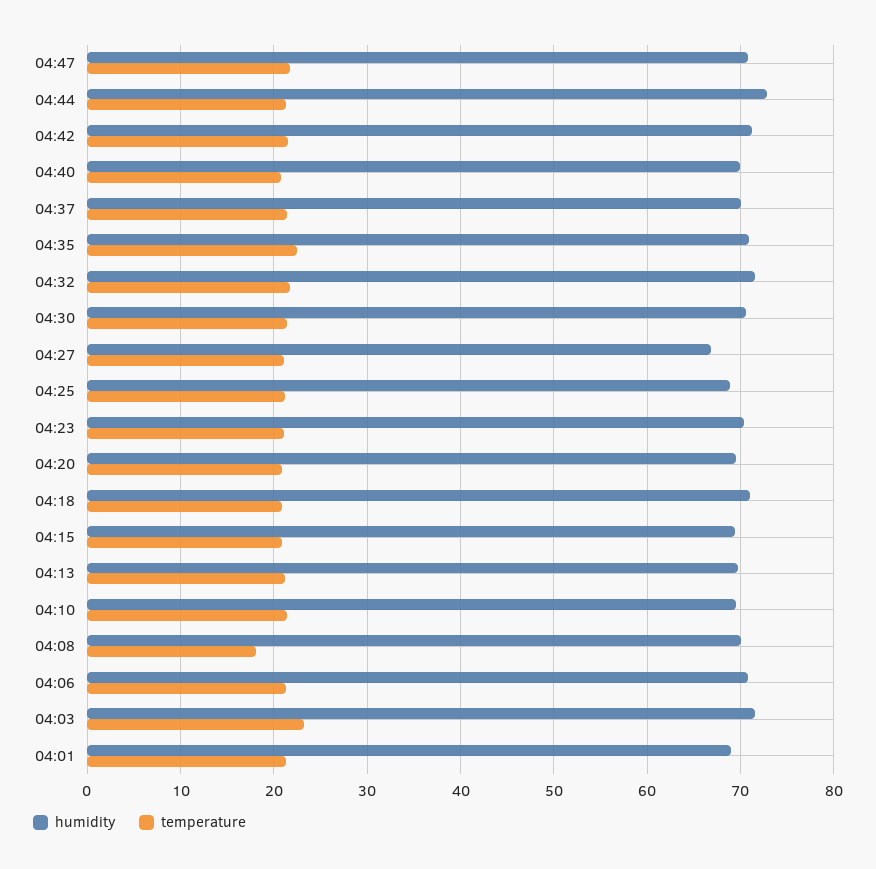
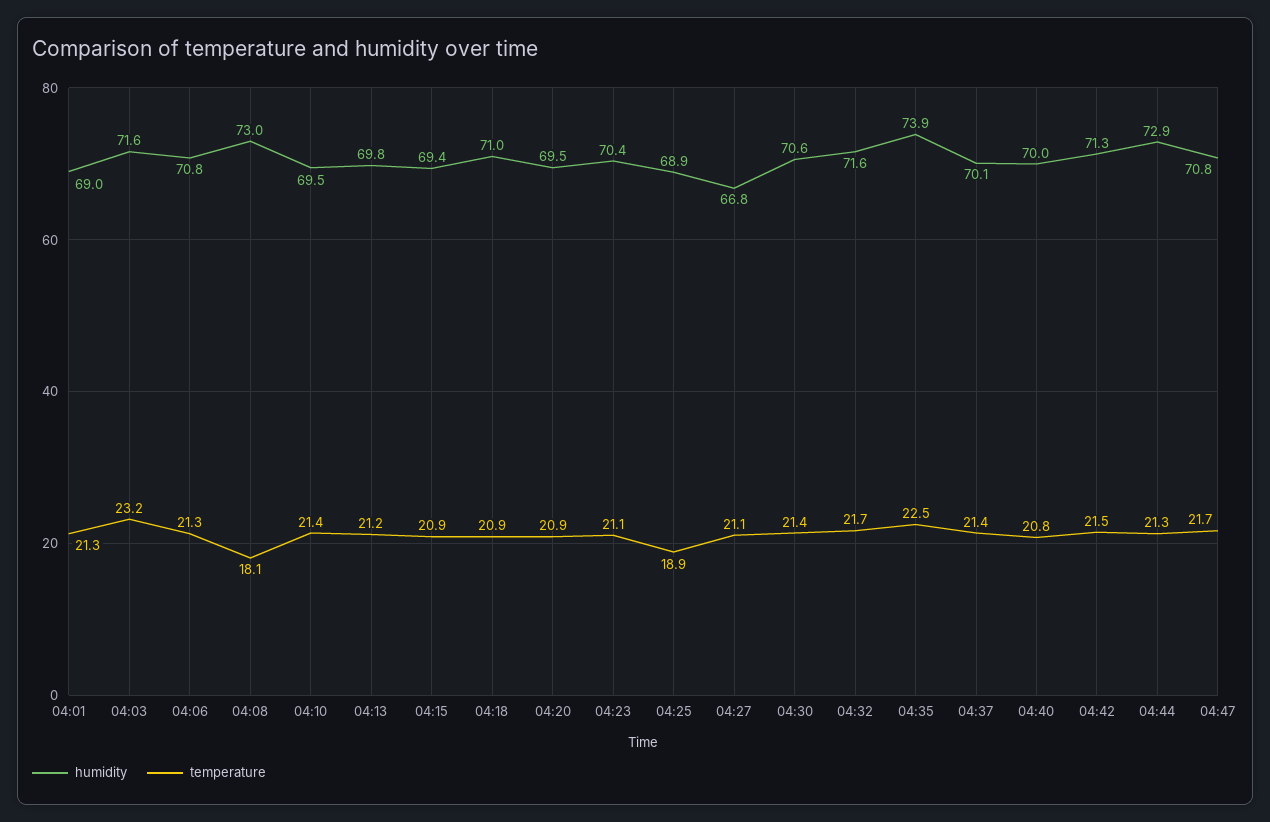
  {
    "humidity": {
      "04:47": 70.8,
      "04:44": 72.9,
      "04:42": 71.3,
      "04:40": 70,
      "04:37": 70.1,
-     "04:35": 71,
+     "04:35": 73.9,
      "04:32": 71.6,
      "04:30": 70.6,
      "04:27": 66.8,
      "04:25": 68.9,
      "04:23": 70.4,
      "04:20": 69.5,
      "04:18": 71,
      "04:15": 69.4,
      "04:13": 69.8,
      "04:10": 69.5,
-     "04:08": 70,
+     "04:08": 73,
      "04:06": 70.8,
      "04:03": 71.6,
      "04:01": 69
    },
    "temperature": {
      "04:47": 21.7,
      "04:44": 21.3,
      "04:42": 21.5,
      "04:40": 20.8,
      "04:37": 21.4,
      "04:35": 22.5,
      "04:32": 21.7,
      "04:30": 21.4,
      "04:27": 21.1,
-     "04:25": 21,
+     "04:25": 18.9,
      "04:23": 21.1,
      "04:20": 20.9,
      "04:18": 20.9,
      "04:15": 20.9,
      "04:13": 21.2,
      "04:10": 21.4,
      "04:08": 18.1,
      "04:06": 21.3,
      "04:03": 23.2,
      "04:01": 21.3
    }
  }

